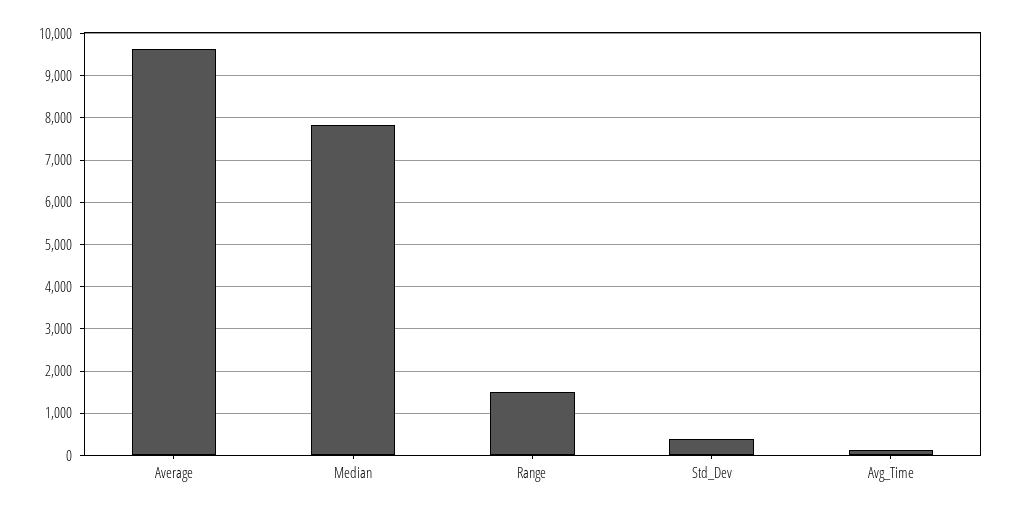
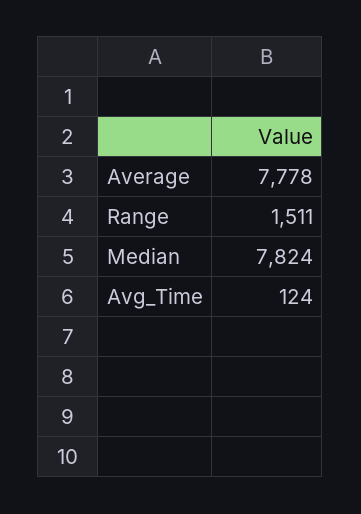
  {
-   "Average": 9600,
+   "Average": 7778,
    "Median": 7824,
    "Range": 1511,
-   "Std_Dev": 400,
    "Avg_Time": 124
  }

